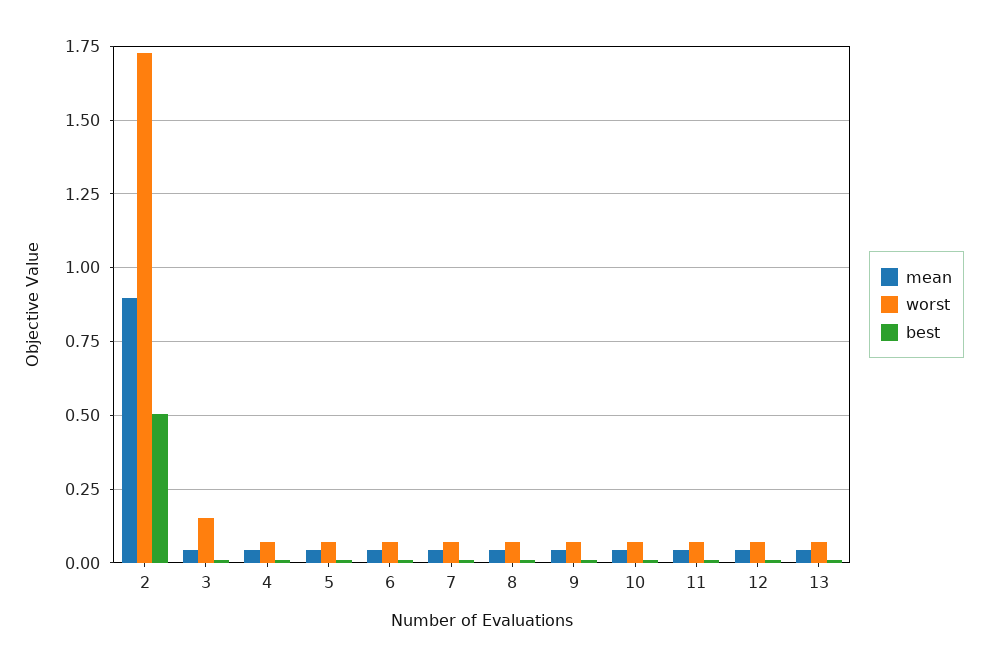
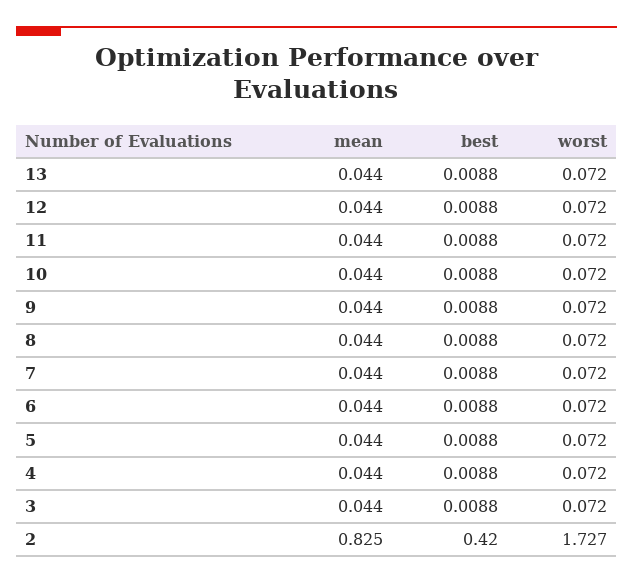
  {
    "mean": {
-     "2": 0.9,
+     "2": 0.825,
      "3": 0.044,
      "4": 0.044,
      "5": 0.044,
      "6": 0.044,
      "7": 0.044,
      "8": 0.044,
      "9": 0.044,
      "10": 0.044,
      "11": 0.044,
      "12": 0.044,
      "13": 0.044
    },
    "worst": {
      "2": 1.727,
-     "3": 0.15,
+     "3": 0.072,
      "4": 0.072,
      "5": 0.072,
      "6": 0.072,
      "7": 0.072,
      "8": 0.072,
      "9": 0.072,
      "10": 0.072,
      "11": 0.072,
      "12": 0.072,
      "13": 0.072
    },
    "best": {
-     "2": 0.5,
+     "2": 0.42,
      "3": 0.0088,
      "4": 0.0088,
      "5": 0.0088,
      "6": 0.0088,
      "7": 0.0088,
      "8": 0.0088,
      "9": 0.0088,
      "10": 0.0088,
      "11": 0.0088,
      "12": 0.0088,
      "13": 0.0088
    }
  }

